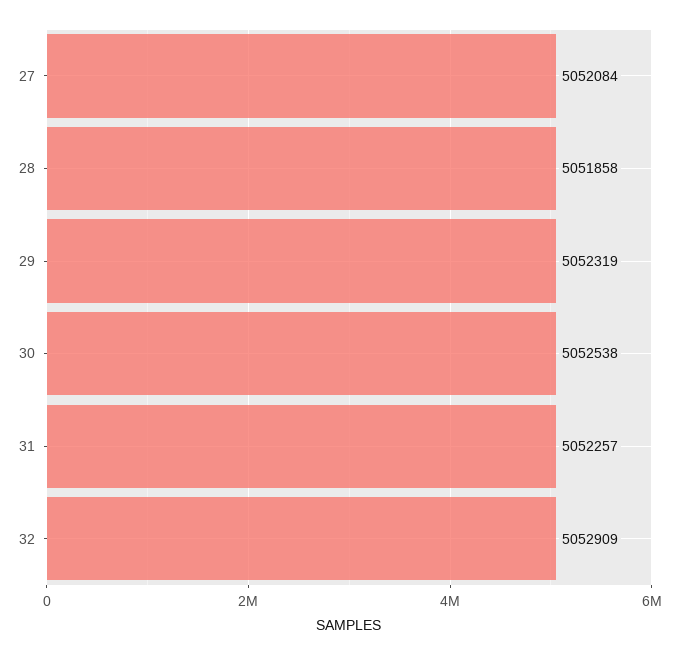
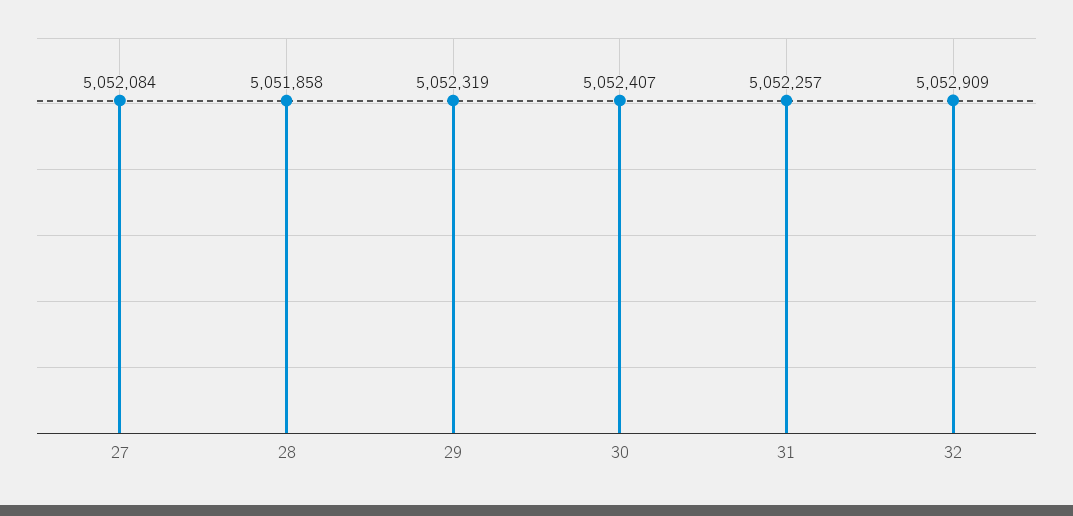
  {
    "27": 5052084,
    "28": 5051858,
    "29": 5052319,
-   "30": 5052538,
+   "30": 5052407,
    "31": 5052257,
    "32": 5052909
  }

